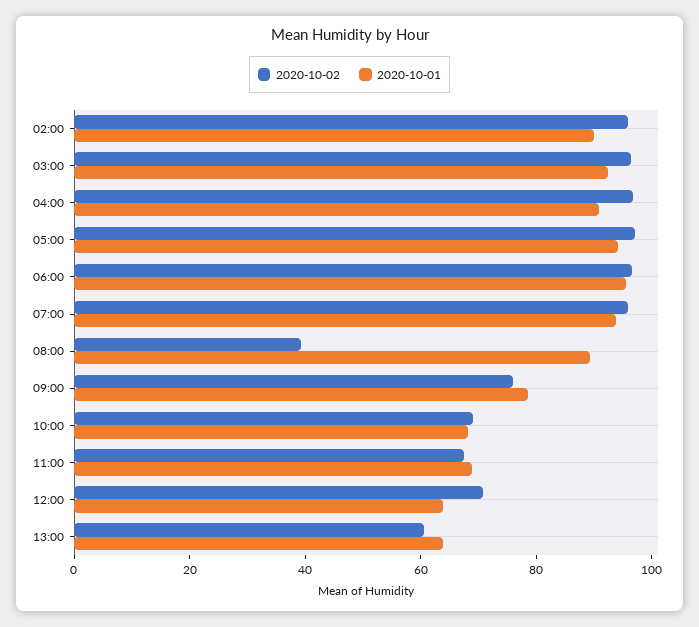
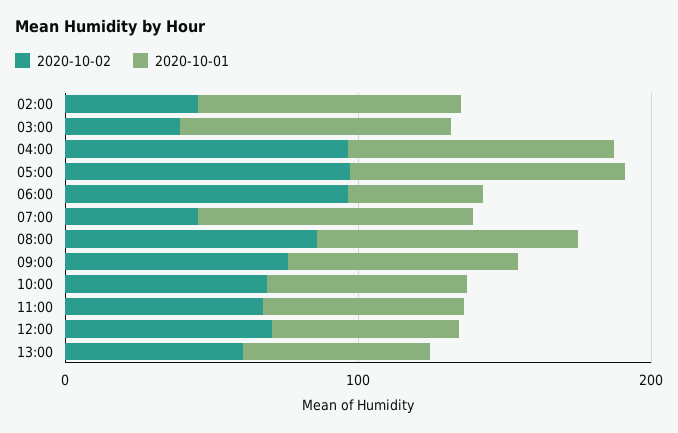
  {
    "2020-10-02": {
-     "02:00": 95,
+     "02:00": 40,
-     "03:00": 95,
+     "03:00": 40,
      "04:00": 95,
      "05:00": 95,
      "06:00": 95,
-     "07:00": 95,
+     "07:00": 40,
-     "08:00": 40,
+     "08:00": 80,
      "09:00": 75,
      "10:00": 70,
      "11:00": 65,
      "12:00": 70,
      "13:00": 60
    },
    "2020-10-01": {
      "02:00": 90,
      "03:00": 90,
      "04:00": 90,
      "05:00": 95,
-     "06:00": 95,
+     "06:00": 40,
      "07:00": 95,
      "08:00": 90,
      "09:00": 80,
      "10:00": 70,
      "11:00": 70,
      "12:00": 65,
      "13:00": 65
    }
  }

